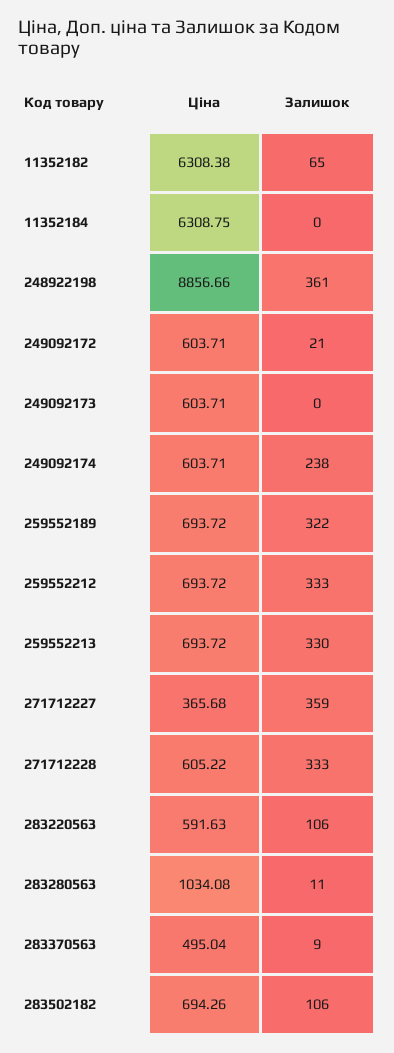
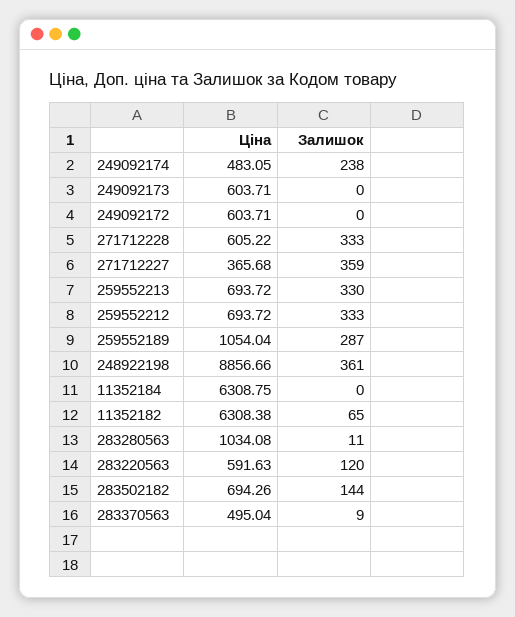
  {
    "Ціна": {
      "11352182": 6308.38,
      "11352184": 6308.75,
      "248922198": 8856.66,
      "249092172": 603.71,
      "249092173": 603.71,
-     "249092174": 603.71,
+     "249092174": 483.05,
-     "259552189": 693.72,
+     "259552189": 1054.04,
      "259552212": 693.72,
      "259552213": 693.72,
      "271712227": 365.68,
      "271712228": 605.22,
      "283220563": 591.63,
      "283280563": 1034.08,
      "283370563": 495.04,
      "283502182": 694.26
    },
    "Залишок": {
      "11352182": 65,
      "11352184": 0,
      "248922198": 361,
-     "249092172": 21,
+     "249092172": 0,
      "249092173": 0,
      "249092174": 238,
-     "259552189": 322,
+     "259552189": 287,
      "259552212": 333,
      "259552213": 330,
      "271712227": 359,
      "271712228": 333,
-     "283220563": 106,
+     "283220563": 120,
      "283280563": 11,
      "283370563": 9,
-     "283502182": 106
+     "283502182": 144
    }
  }

